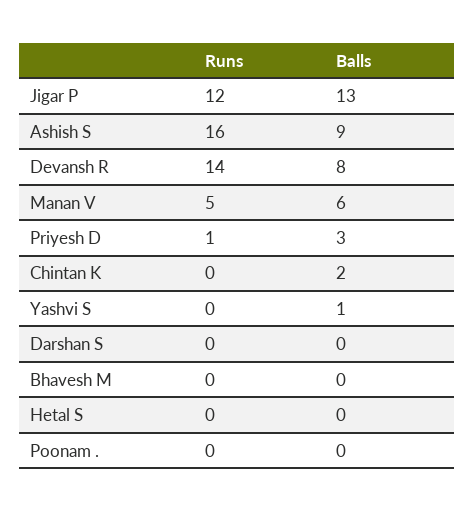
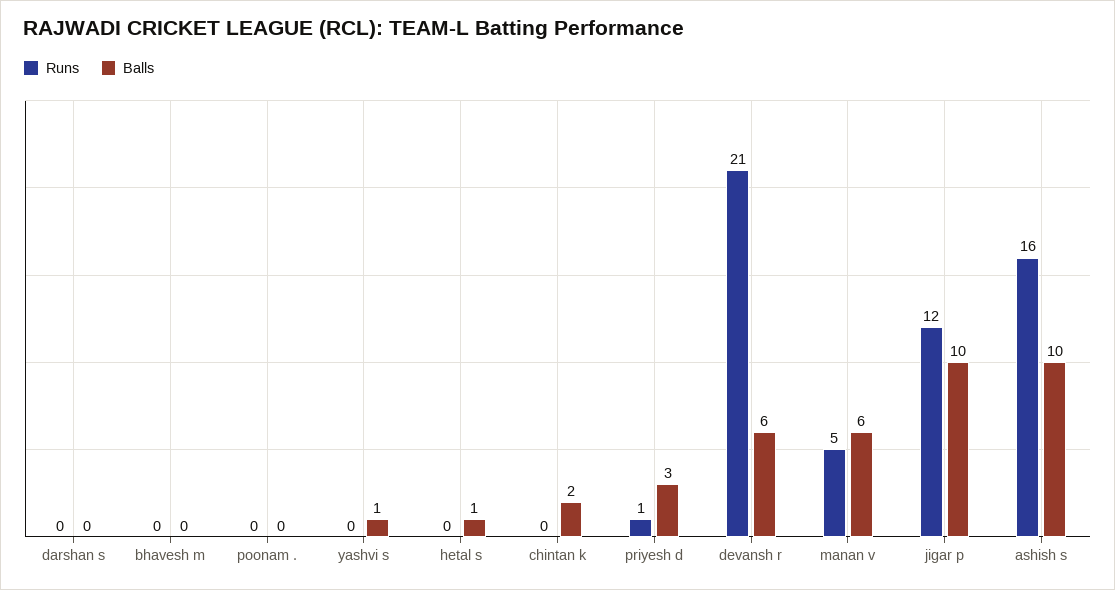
  {
    "Runs": {
      "Jigar P": 12,
      "Ashish S": 16,
-     "Devansh R": 14,
+     "Devansh R": 21,
      "Manan V": 5,
      "Priyesh D": 1,
      "Chintan K": 0,
      "Yashvi S": 0,
      "Darshan S": 0,
      "Bhavesh M": 0,
      "Hetal S": 0,
      "Poonam .": 0
    },
    "Balls": {
-     "Jigar P": 13,
+     "Jigar P": 10,
-     "Ashish S": 9,
+     "Ashish S": 10,
-     "Devansh R": 8,
+     "Devansh R": 6,
      "Manan V": 6,
      "Priyesh D": 3,
      "Chintan K": 2,
      "Yashvi S": 1,
      "Darshan S": 0,
      "Bhavesh M": 0,
-     "Hetal S": 0,
+     "Hetal S": 1,
      "Poonam .": 0
    }
  }

